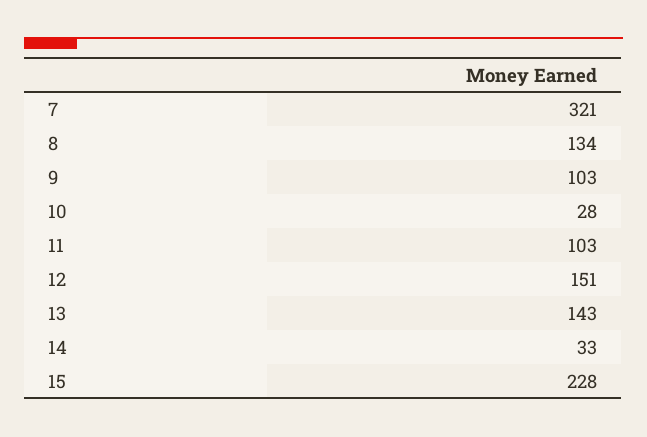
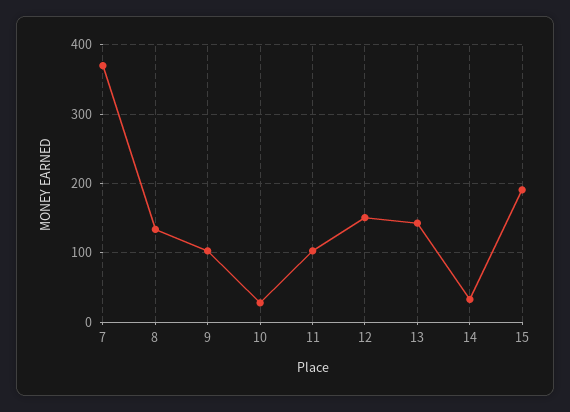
  {
-   "7": 321,
+   "7": 370,
    "8": 134,
    "9": 103,
    "10": 28,
    "11": 103,
    "12": 151,
    "13": 143,
    "14": 33,
-   "15": 228
+   "15": 190
  }

